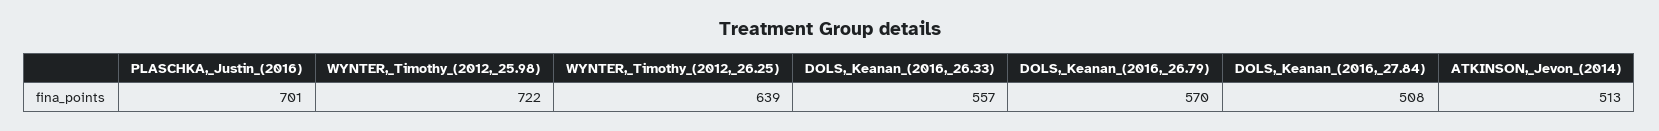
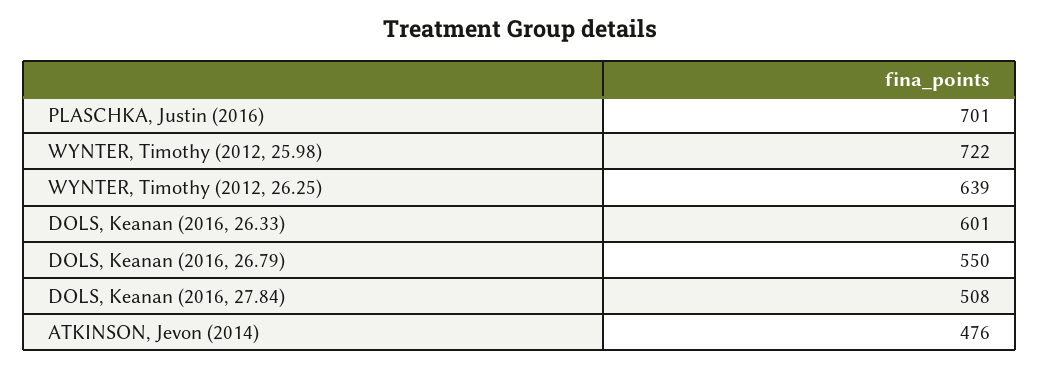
  {
    "PLASCHKA,_Justin_(2016)": 701,
    "WYNTER,_Timothy_(2012,_25.98)": 722,
    "WYNTER,_Timothy_(2012,_26.25)": 639,
-   "DOLS,_Keanan_(2016,_26.33)": 557,
+   "DOLS,_Keanan_(2016,_26.33)": 601,
-   "DOLS,_Keanan_(2016,_26.79)": 570,
+   "DOLS,_Keanan_(2016,_26.79)": 550,
    "DOLS,_Keanan_(2016,_27.84)": 508,
-   "ATKINSON,_Jevon_(2014)": 513
+   "ATKINSON,_Jevon_(2014)": 476
  }

